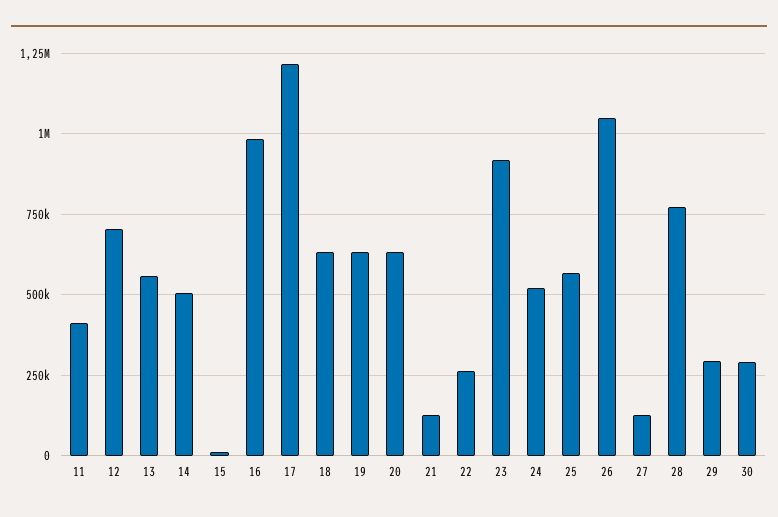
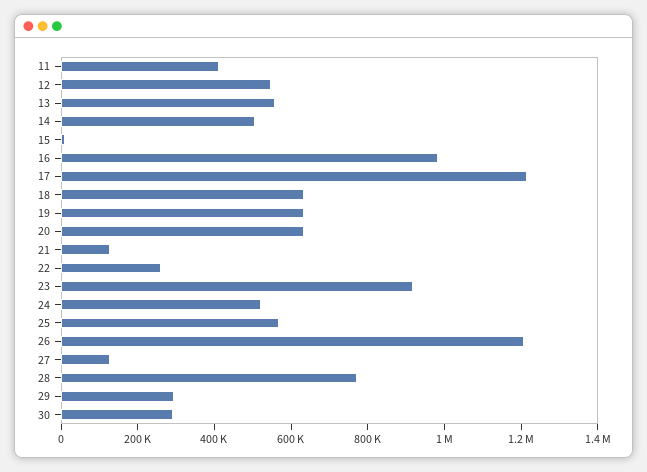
  {
    "11": 400000,
-   "12": 700000,
+   "12": 550000,
    "13": 550000,
    "14": 500000,
    "15": 0,
    "16": 975000,
    "17": 1225000,
    "18": 625000,
    "19": 625000,
    "20": 625000,
    "21": 125000,
    "22": 250000,
    "23": 925000,
    "24": 525000,
    "25": 575000,
-   "26": 1050000,
+   "26": 1200000,
    "27": 125000,
    "28": 775000,
    "29": 300000,
    "30": 300000
  }

